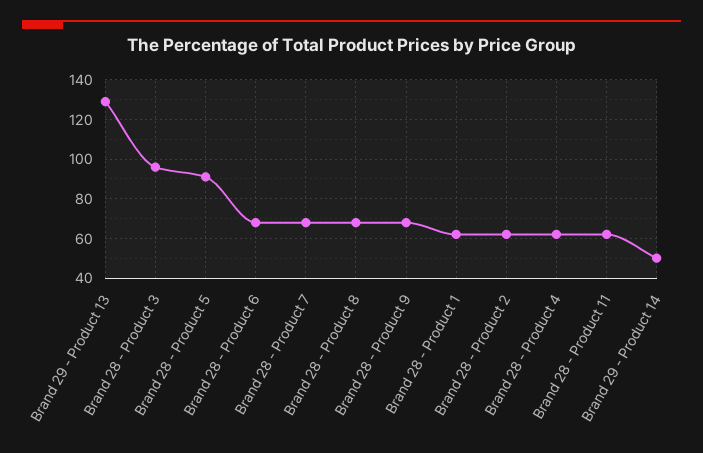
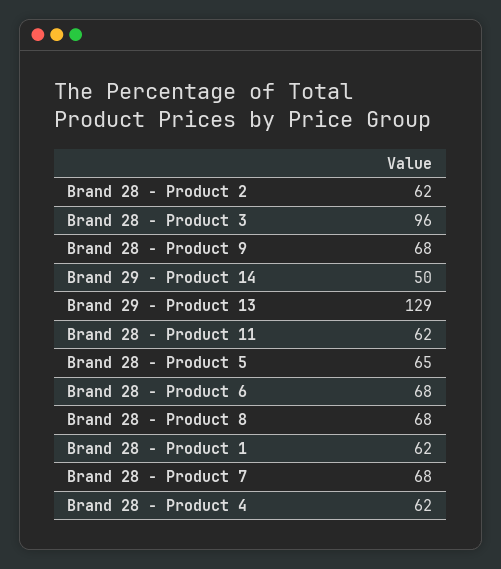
  {
    "Brand 29 - Product 13": 129,
    "Brand 28 - Product 3": 96,
-   "Brand 28 - Product 5": 90,
+   "Brand 28 - Product 5": 65,
    "Brand 28 - Product 6": 68,
    "Brand 28 - Product 7": 68,
    "Brand 28 - Product 8": 68,
    "Brand 28 - Product 9": 68,
    "Brand 28 - Product 1": 62,
    "Brand 28 - Product 2": 62,
    "Brand 28 - Product 4": 62,
    "Brand 28 - Product 11": 62,
    "Brand 29 - Product 14": 50
  }

